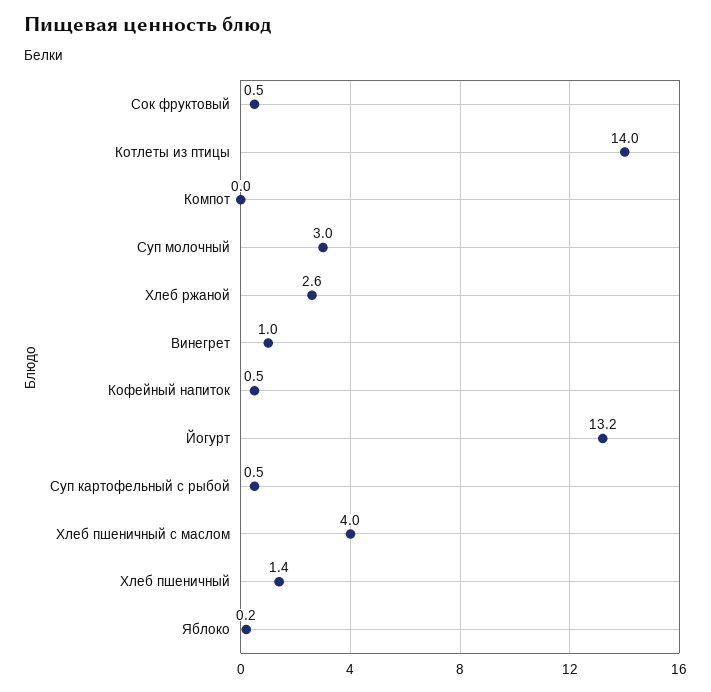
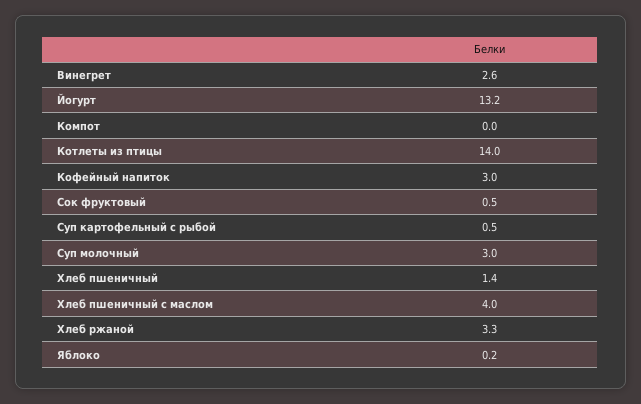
  {
    "Сок фруктовый": 0.5,
    "Котлеты из птицы": 14,
    "Компот": 0,
    "Суп молочный": 3,
-   "Хлеб ржаной": 2.6,
+   "Хлеб ржаной": 3.3,
-   "Винегрет": 1,
+   "Винегрет": 2.6,
-   "Кофейный напиток": 0.5,
+   "Кофейный напиток": 3,
    "Йогурт": 13.2,
    "Суп картофельный с рыбой": 0.5,
    "Хлеб пшеничный с маслом": 4,
    "Хлеб пшеничный": 1.4,
    "Яблоко": 0.2
  }

